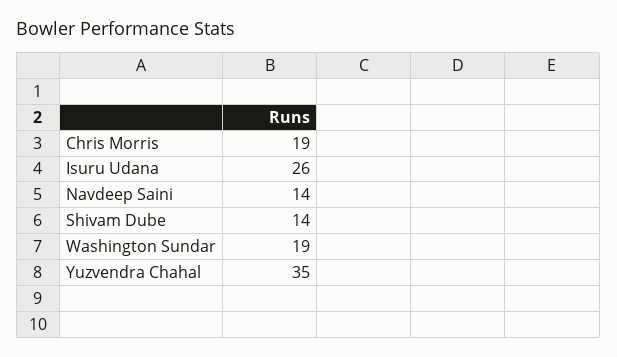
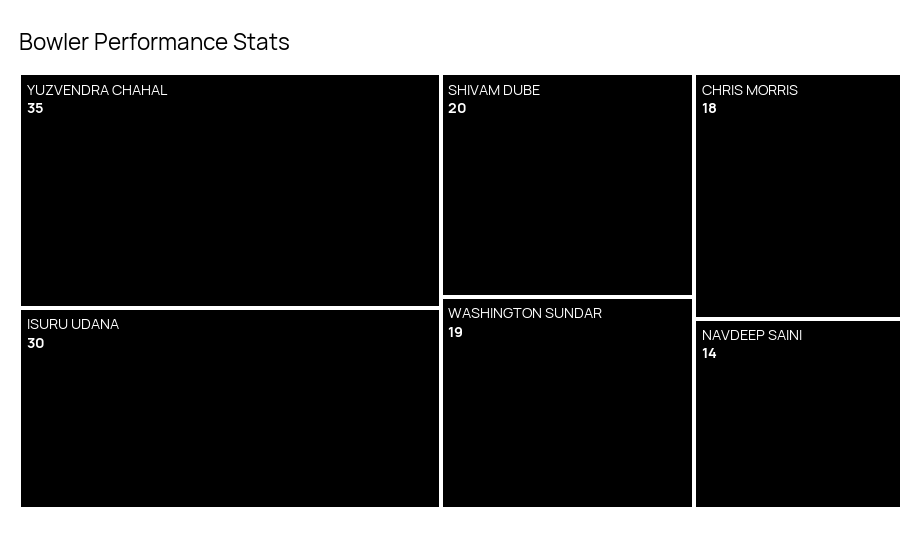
  {
-   "Chris Morris": 19,
+   "Chris Morris": 18,
-   "Isuru Udana": 26,
+   "Isuru Udana": 30,
    "Navdeep Saini": 14,
-   "Shivam Dube": 14,
+   "Shivam Dube": 20,
    "Washington Sundar": 19,
    "Yuzvendra Chahal": 35
  }

